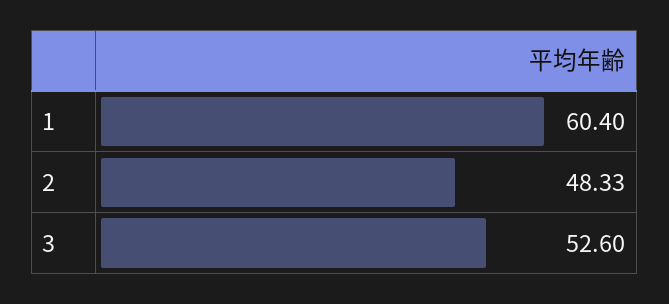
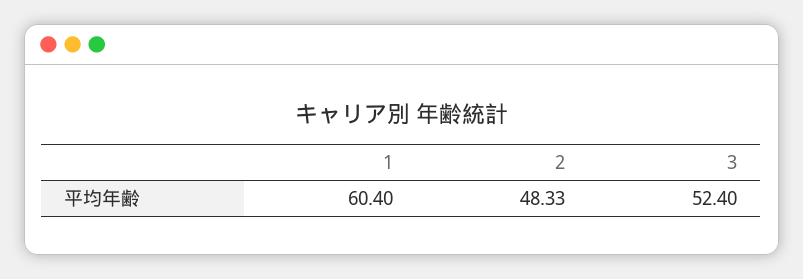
  {
    "1": 60.4,
    "2": 48.33,
-   "3": 52.6
+   "3": 52.4
  }

